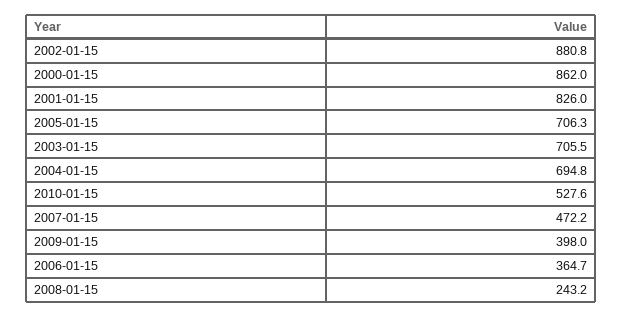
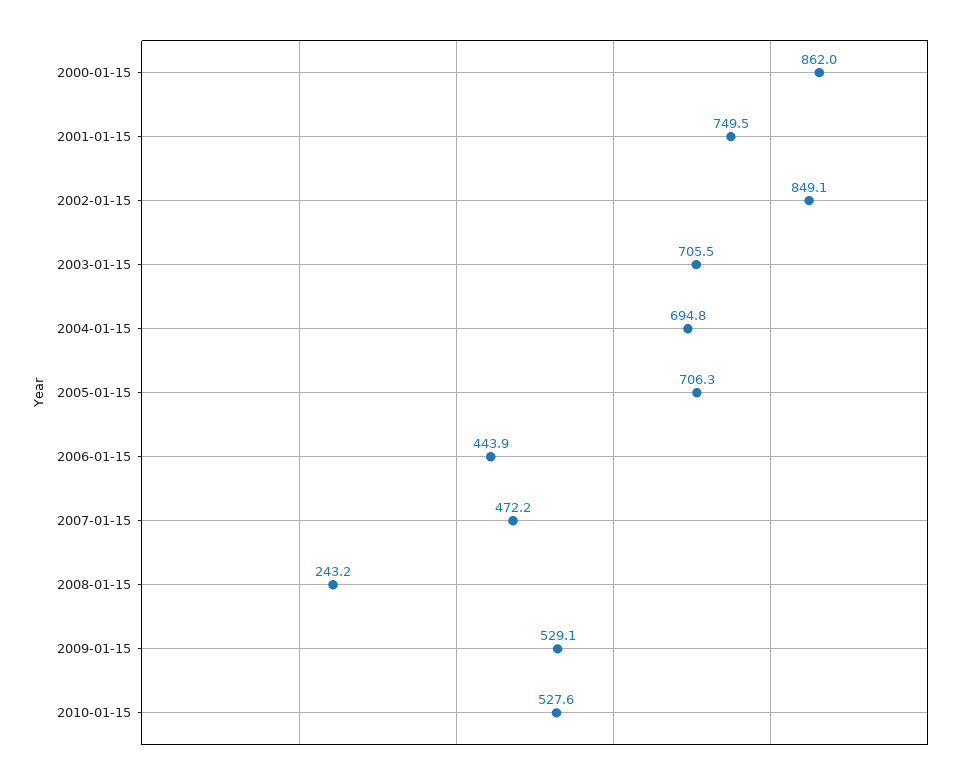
  {
-   "2002-01-15": 880.8,
+   "2002-01-15": 849.1,
    "2000-01-15": 862,
-   "2001-01-15": 826,
+   "2001-01-15": 749.5,
    "2005-01-15": 706.3,
    "2003-01-15": 705.5,
    "2004-01-15": 694.8,
    "2010-01-15": 527.6,
    "2007-01-15": 472.2,
-   "2009-01-15": 398,
+   "2009-01-15": 529.1,
-   "2006-01-15": 364.7,
+   "2006-01-15": 443.9,
    "2008-01-15": 243.2
  }

